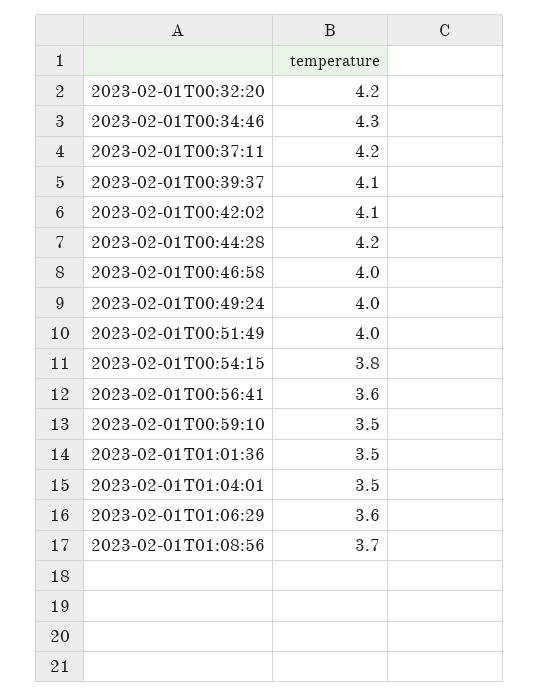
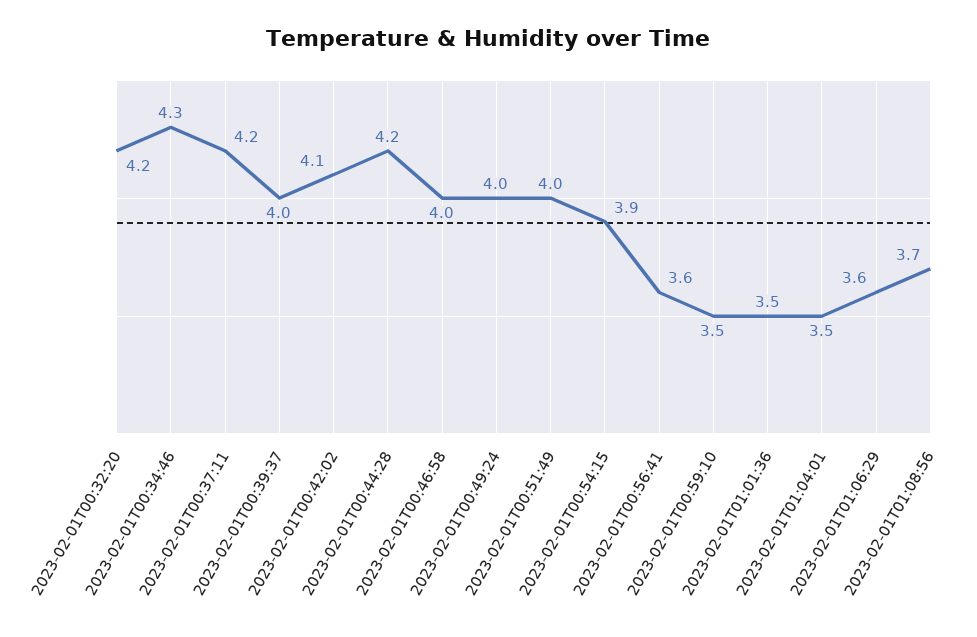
  {
    "2023-02-01T00:32:20": 4.2,
    "2023-02-01T00:34:46": 4.3,
    "2023-02-01T00:37:11": 4.2,
-   "2023-02-01T00:39:37": 4.1,
+   "2023-02-01T00:39:37": 4,
    "2023-02-01T00:42:02": 4.1,
    "2023-02-01T00:44:28": 4.2,
    "2023-02-01T00:46:58": 4,
    "2023-02-01T00:49:24": 4,
    "2023-02-01T00:51:49": 4,
-   "2023-02-01T00:54:15": 3.8,
+   "2023-02-01T00:54:15": 3.9,
    "2023-02-01T00:56:41": 3.6,
    "2023-02-01T00:59:10": 3.5,
    "2023-02-01T01:01:36": 3.5,
    "2023-02-01T01:04:01": 3.5,
    "2023-02-01T01:06:29": 3.6,
    "2023-02-01T01:08:56": 3.7
  }

